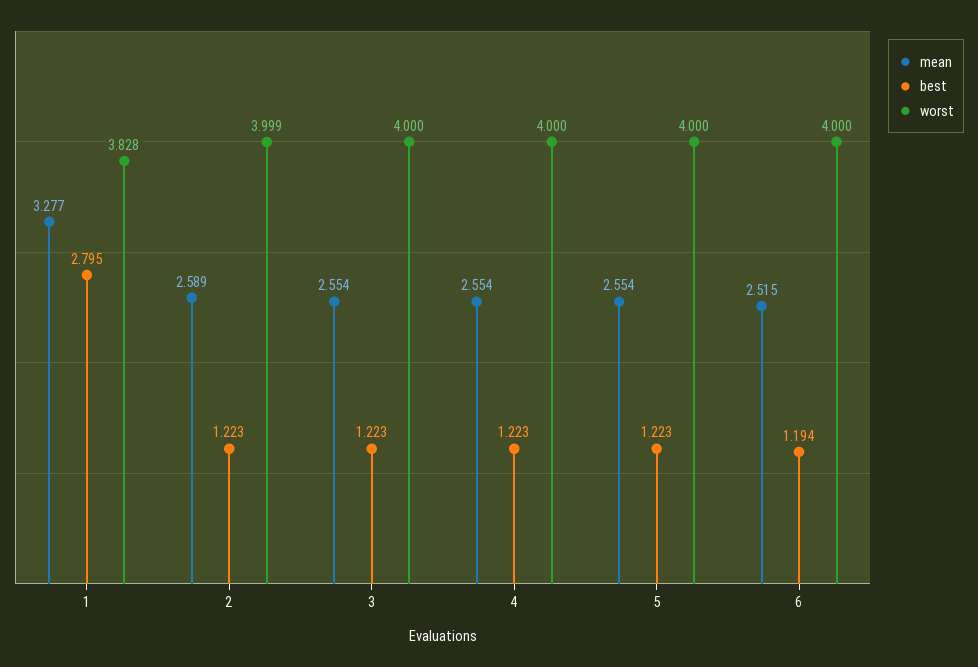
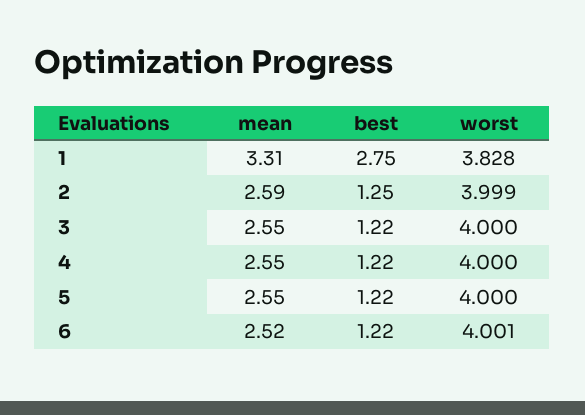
  {
    "mean": {
-     "1": 3.277,
+     "1": 3.31,
      "2": 2.589,
      "3": 2.554,
      "4": 2.554,
      "5": 2.554,
      "6": 2.515
    },
    "best": {
-     "1": 2.795,
+     "1": 2.75,
-     "2": 1.223,
+     "2": 1.25,
      "3": 1.223,
      "4": 1.223,
      "5": 1.223,
-     "6": 1.194
+     "6": 1.22
    },
    "worst": {
      "1": 3.828,
      "2": 3.999,
      "3": 4,
      "4": 4,
      "5": 4,
-     "6": 4
+     "6": 4.001
    }
  }

